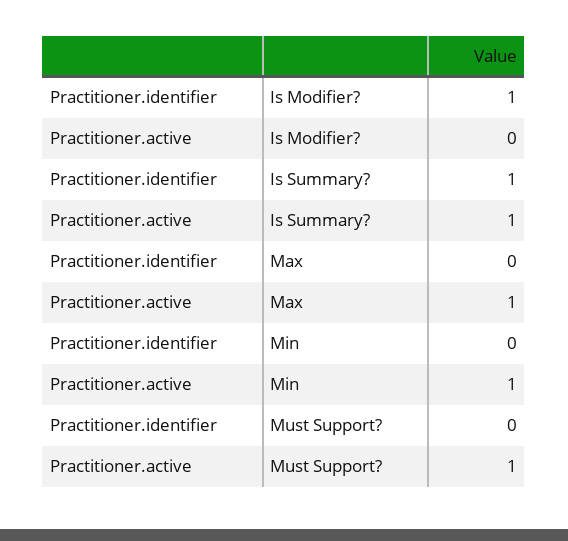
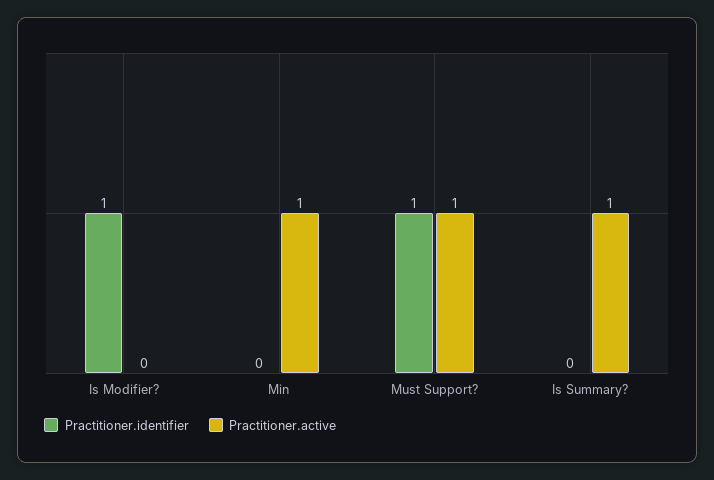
  {
    "Practitioner.identifier": {
      "Is Modifier?": 1,
-     "Is Summary?": 1,
+     "Is Summary?": 0,
-     "Max": 0,
      "Min": 0,
-     "Must Support?": 0
+     "Must Support?": 1
    },
    "Practitioner.active": {
      "Is Modifier?": 0,
      "Is Summary?": 1,
-     "Max": 1,
      "Min": 1,
      "Must Support?": 1
    }
  }

